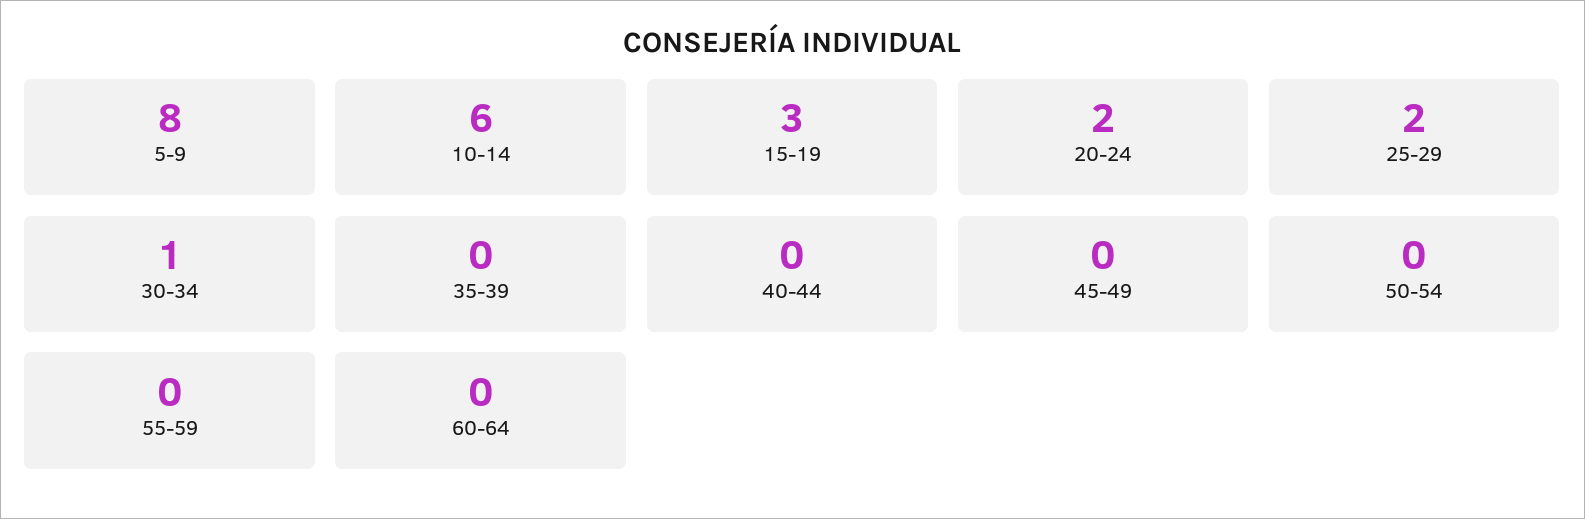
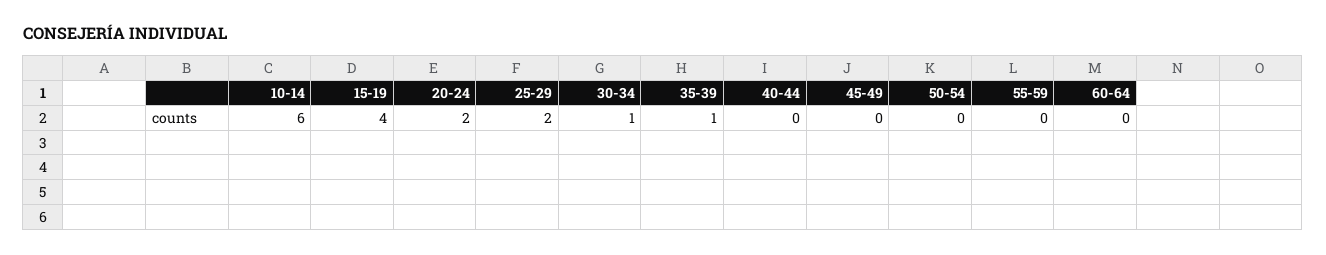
  {
-   "5-9": 8,
    "10-14": 6,
-   "15-19": 3,
+   "15-19": 4,
    "20-24": 2,
    "25-29": 2,
    "30-34": 1,
-   "35-39": 0,
+   "35-39": 1,
    "40-44": 0,
    "45-49": 0,
    "50-54": 0,
    "55-59": 0,
    "60-64": 0
  }

